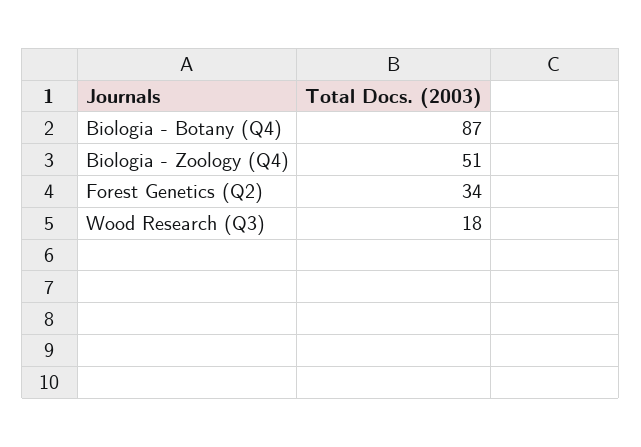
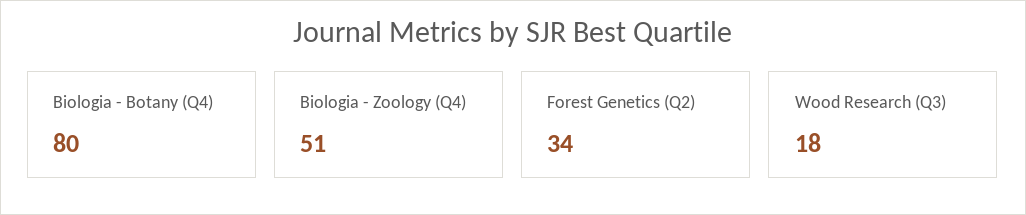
  {
-   "Biologia - Botany (Q4)": 87,
+   "Biologia - Botany (Q4)": 80,
    "Biologia - Zoology (Q4)": 51,
    "Forest Genetics (Q2)": 34,
    "Wood Research (Q3)": 18
  }

